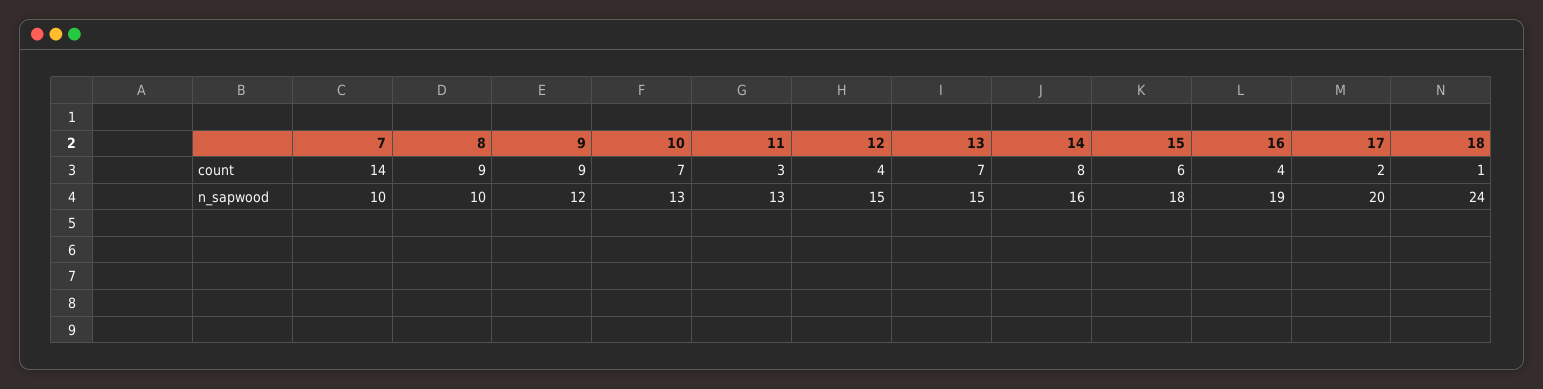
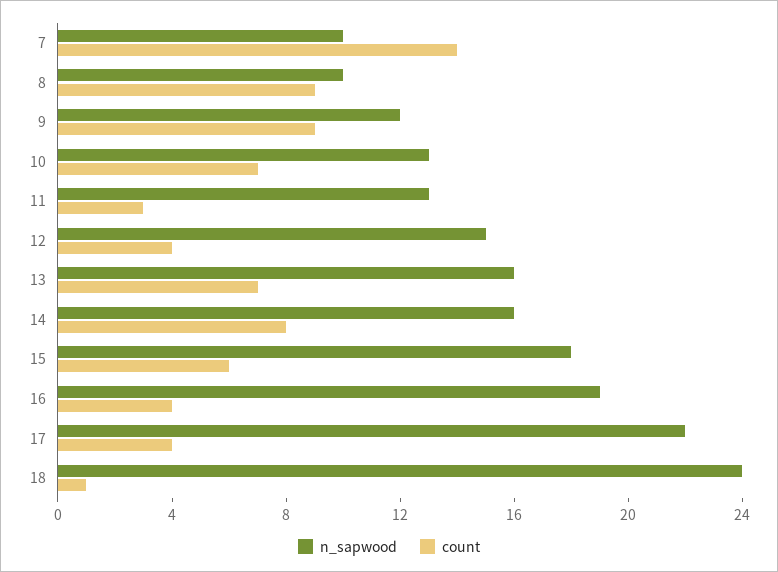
  {
    "count": {
      "7": 14,
      "8": 9,
      "9": 9,
      "10": 7,
      "11": 3,
      "12": 4,
      "13": 7,
      "14": 8,
      "15": 6,
      "16": 4,
-     "17": 2,
+     "17": 4,
      "18": 1
    },
    "n_sapwood": {
      "7": 10,
      "8": 10,
      "9": 12,
      "10": 13,
      "11": 13,
      "12": 15,
-     "13": 15,
+     "13": 16,
      "14": 16,
      "15": 18,
      "16": 19,
-     "17": 20,
+     "17": 22,
      "18": 24
    }
  }

